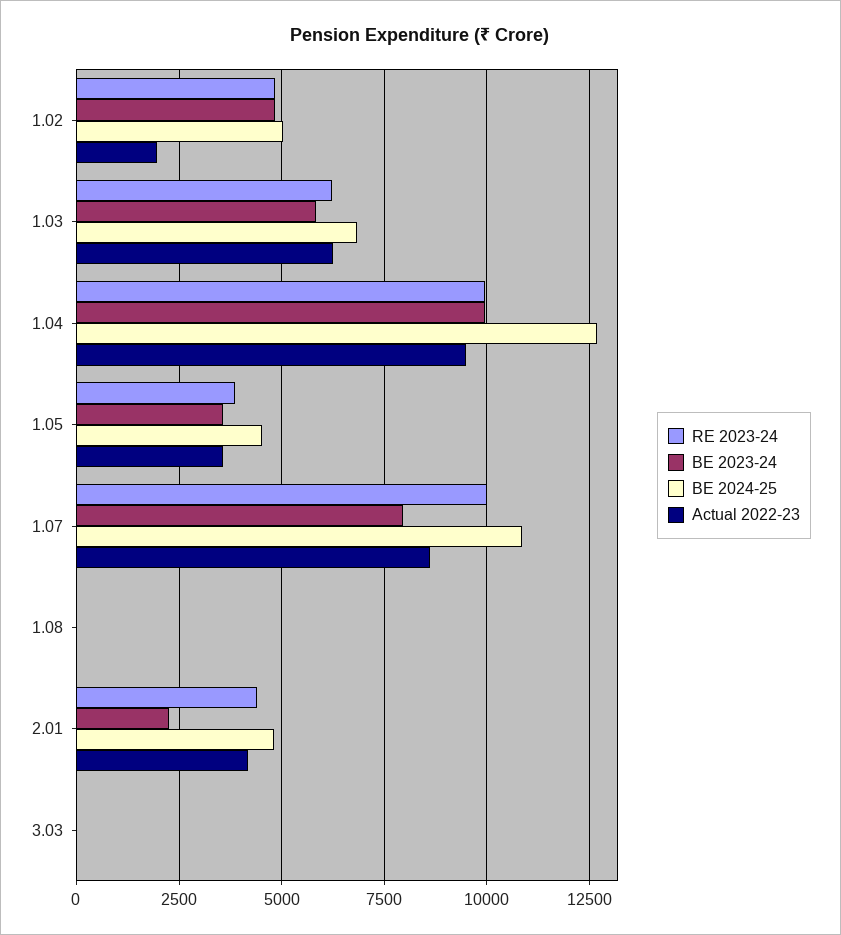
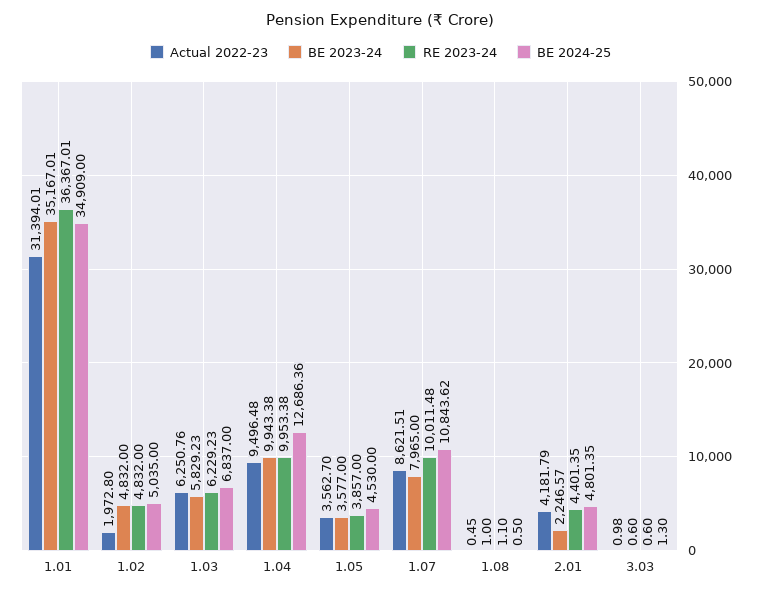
  {
    "RE 2023-24": {
      "1.02": 4832,
      "1.03": 6229.23,
      "1.04": 9953.38,
      "1.05": 3857,
      "1.07": 10011.48,
      "1.08": 1.1,
      "2.01": 4401.35,
-     "3.03": 0.6
+     "3.03": 0.6,
+     "1.01": 36367.01
    },
    "BE 2023-24": {
      "1.02": 4832,
      "1.03": 5829.23,
      "1.04": 9943.38,
      "1.05": 3577,
      "1.07": 7965,
      "1.08": 1,
      "2.01": 2246.57,
-     "3.03": 0.6
+     "3.03": 0.6,
+     "1.01": 35167.01
    },
    "BE 2024-25": {
      "1.02": 5035,
      "1.03": 6837,
      "1.04": 12686.36,
      "1.05": 4530,
      "1.07": 10843.62,
      "1.08": 0.5,
      "2.01": 4801.35,
-     "3.03": 1.3
+     "3.03": 1.3,
+     "1.01": 34909
    },
    "Actual 2022-23": {
      "1.02": 1972.8,
      "1.03": 6250.76,
      "1.04": 9496.48,
      "1.05": 3562.7,
      "1.07": 8621.51,
      "1.08": 0.45,
      "2.01": 4181.79,
-     "3.03": 0.98
+     "3.03": 0.98,
+     "1.01": 31394.01
    }
  }

